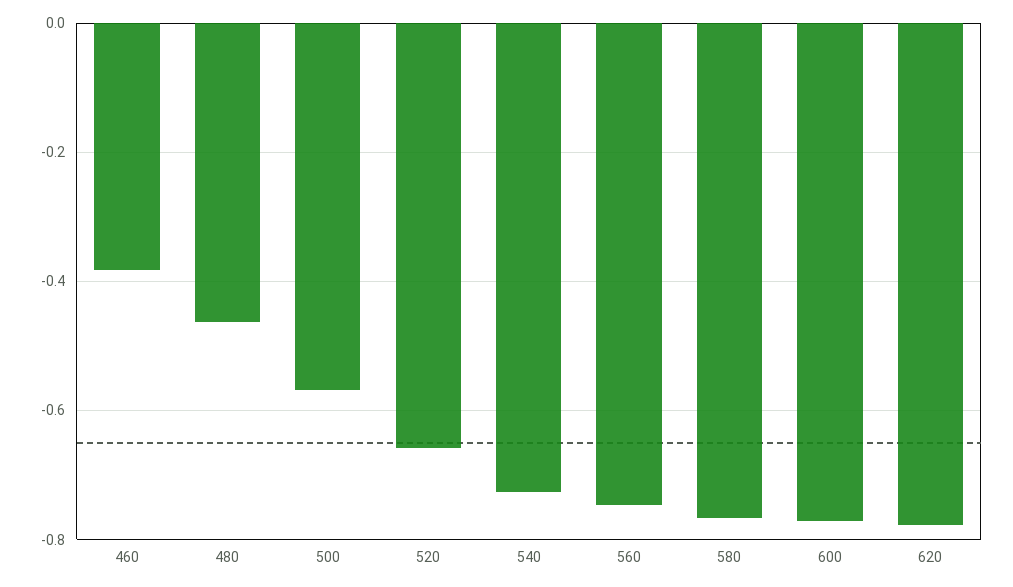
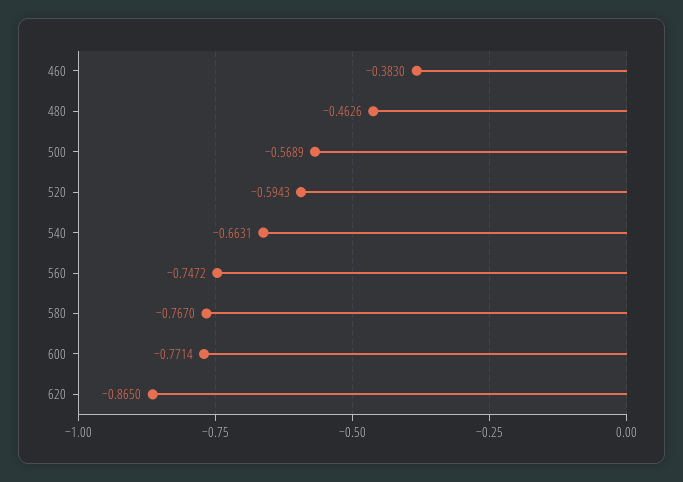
  {
    "460": -0.383,
    "480": -0.4626,
    "500": -0.5689,
-   "520": -0.66,
+   "520": -0.5943,
-   "540": -0.72,
+   "540": -0.6631,
    "560": -0.7472,
    "580": -0.767,
    "600": -0.7714,
-   "620": -0.78
+   "620": -0.865
  }

